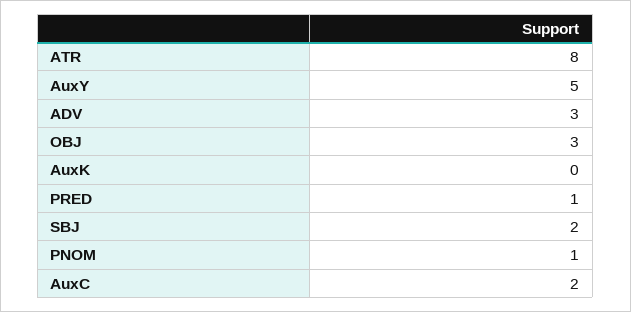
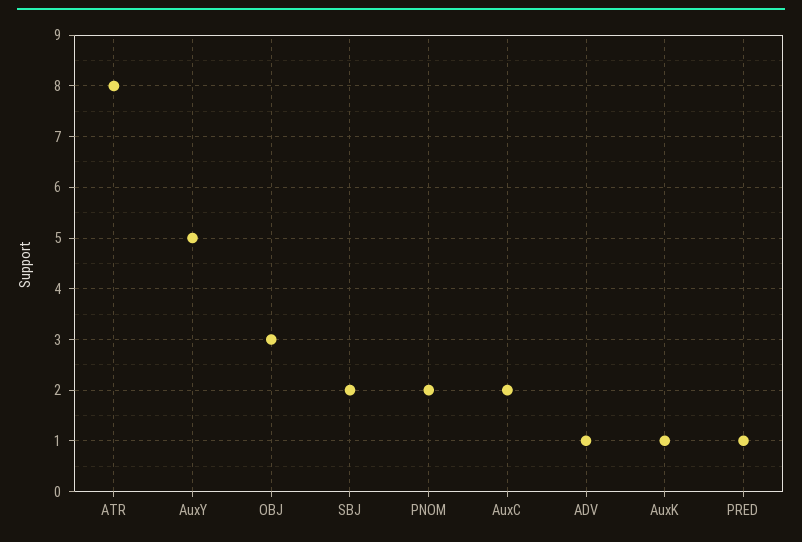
  {
    "ATR": 8,
    "AuxY": 5,
-   "ADV": 3,
+   "ADV": 1,
    "OBJ": 3,
-   "AuxK": 0,
+   "AuxK": 1,
    "PRED": 1,
    "SBJ": 2,
-   "PNOM": 1,
+   "PNOM": 2,
    "AuxC": 2
  }

